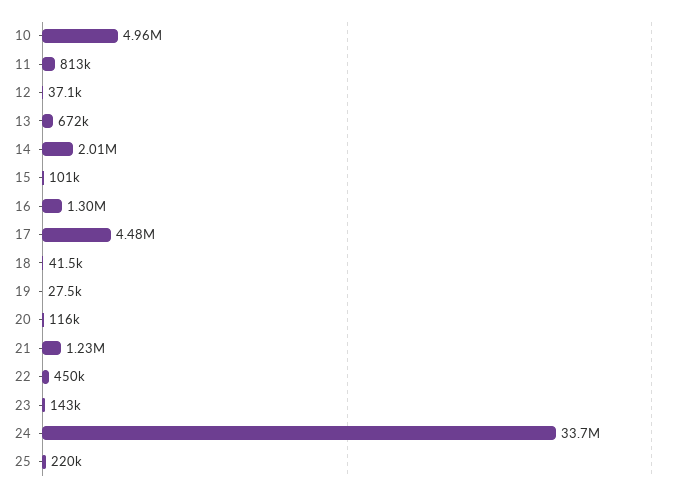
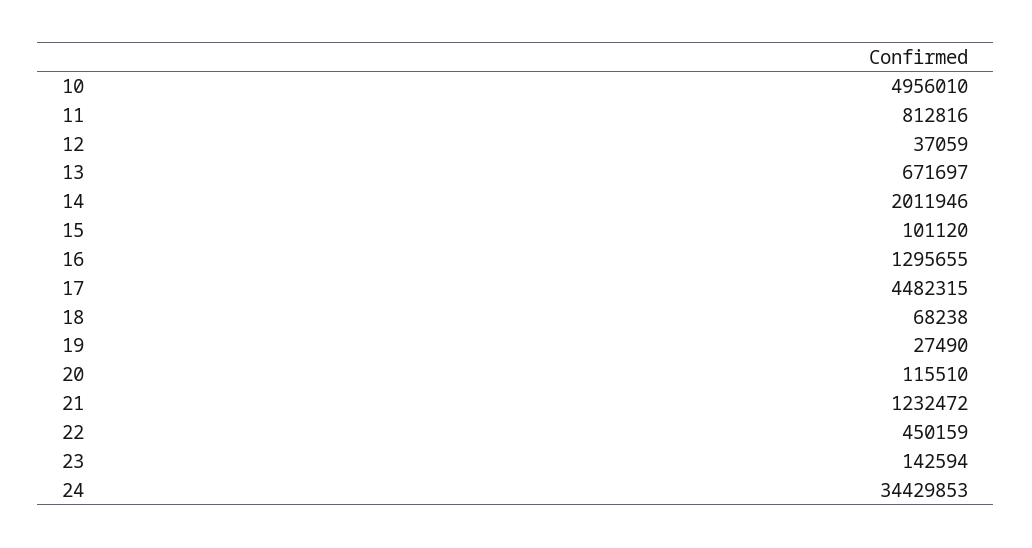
  {
    "10": 4956010,
    "11": 812816,
    "12": 37059,
    "13": 671697,
    "14": 2011946,
    "15": 101120,
    "16": 1295655,
    "17": 4482315,
-   "18": 41500,
+   "18": 68238,
    "19": 27490,
    "20": 115510,
    "21": 1232472,
    "22": 450159,
    "23": 142594,
-   "24": 33700000,
+   "24": 34429853
-   "25": 220000
  }

